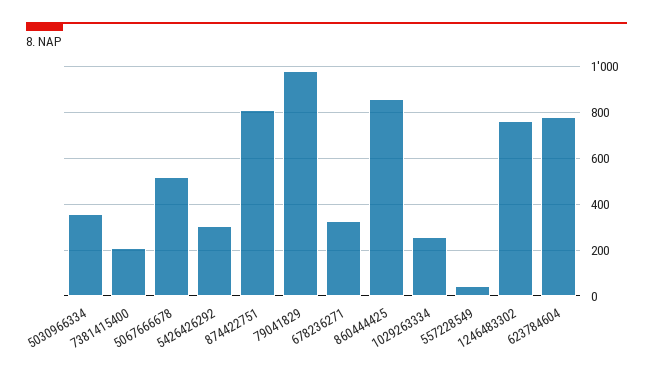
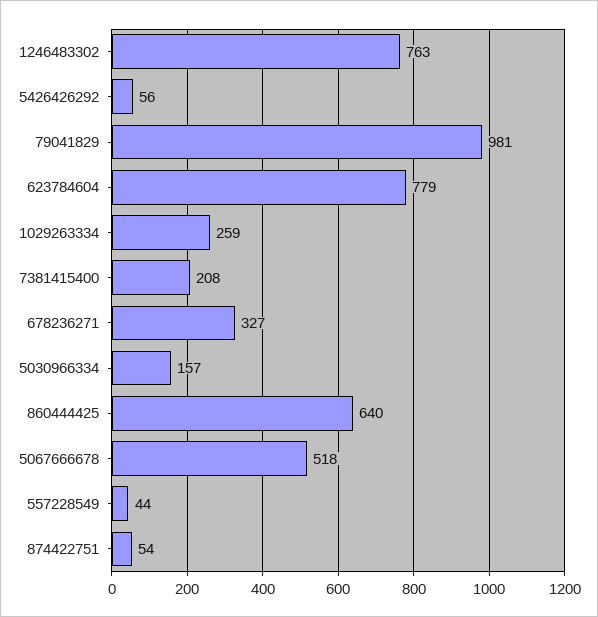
  {
-   "5030966334": 350,
+   "5030966334": 157,
    "7381415400": 208,
    "5067666678": 518,
-   "5426426292": 300,
+   "5426426292": 56,
-   "874422751": 800,
+   "874422751": 54,
    "79041829": 981,
    "678236271": 327,
-   "860444425": 850,
+   "860444425": 640,
    "1029263334": 259,
    "557228549": 44,
    "1246483302": 763,
    "623784604": 779
  }

